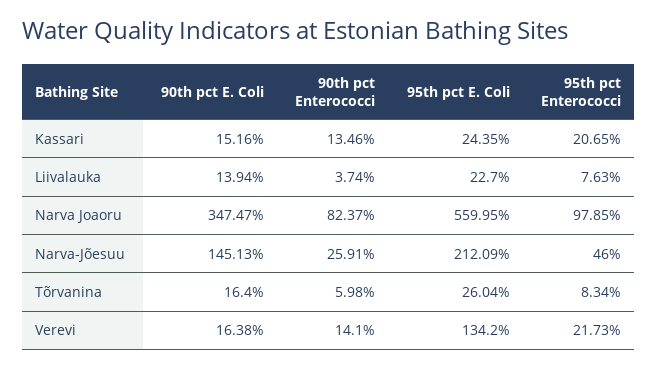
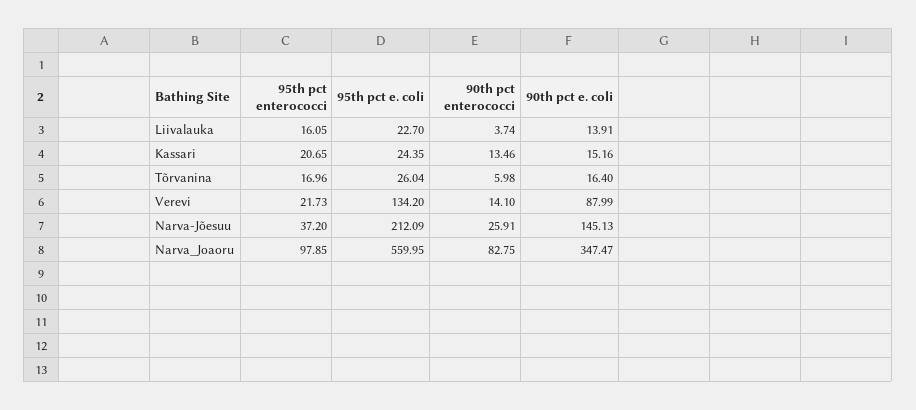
  {
    "90th pct E. Coli": {
      "Kassari": 15.16,
-     "Liivalauka": 13.94,
+     "Liivalauka": 13.91,
      "Narva Joaoru": 347.47,
      "Narva-Jõesuu": 145.13,
      "Tõrvanina": 16.4,
-     "Verevi": 16.38
+     "Verevi": 87.99
    },
    "90th pct Enterococci": {
      "Kassari": 13.46,
      "Liivalauka": 3.74,
-     "Narva Joaoru": 82.37,
+     "Narva Joaoru": 82.75,
      "Narva-Jõesuu": 25.91,
      "Tõrvanina": 5.98,
      "Verevi": 14.1
    },
    "95th pct E. Coli": {
      "Kassari": 24.35,
      "Liivalauka": 22.7,
      "Narva Joaoru": 559.95,
      "Narva-Jõesuu": 212.09,
      "Tõrvanina": 26.04,
      "Verevi": 134.2
    },
    "95th pct Enterococci": {
      "Kassari": 20.65,
-     "Liivalauka": 7.63,
+     "Liivalauka": 16.05,
      "Narva Joaoru": 97.85,
-     "Narva-Jõesuu": 46,
+     "Narva-Jõesuu": 37.2,
-     "Tõrvanina": 8.34,
+     "Tõrvanina": 16.96,
      "Verevi": 21.73
    }
  }

